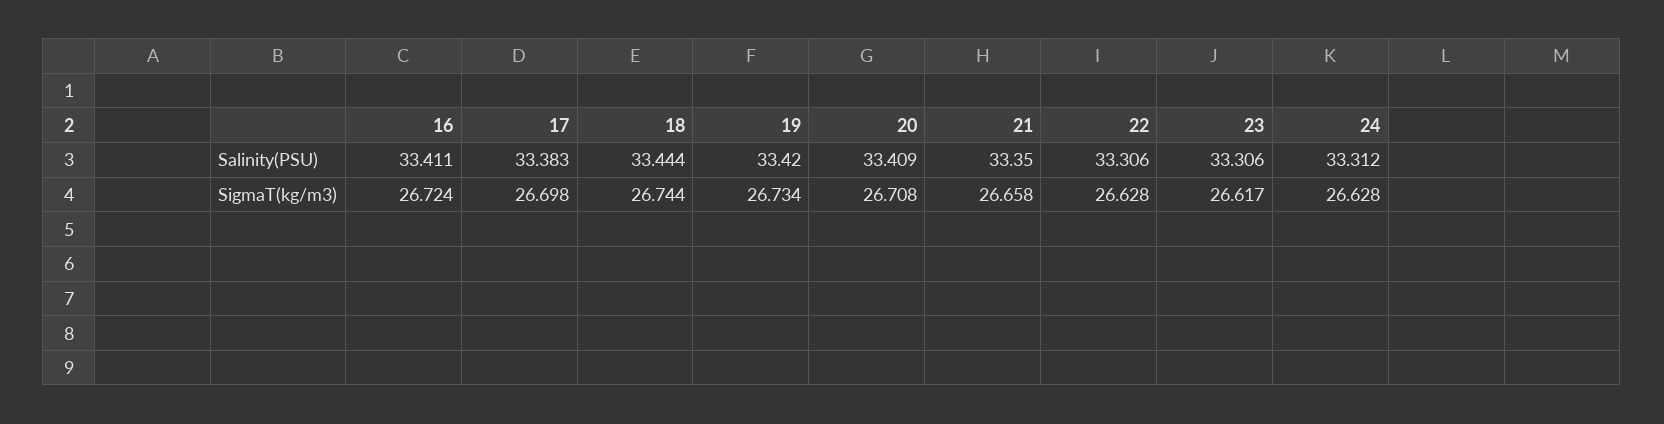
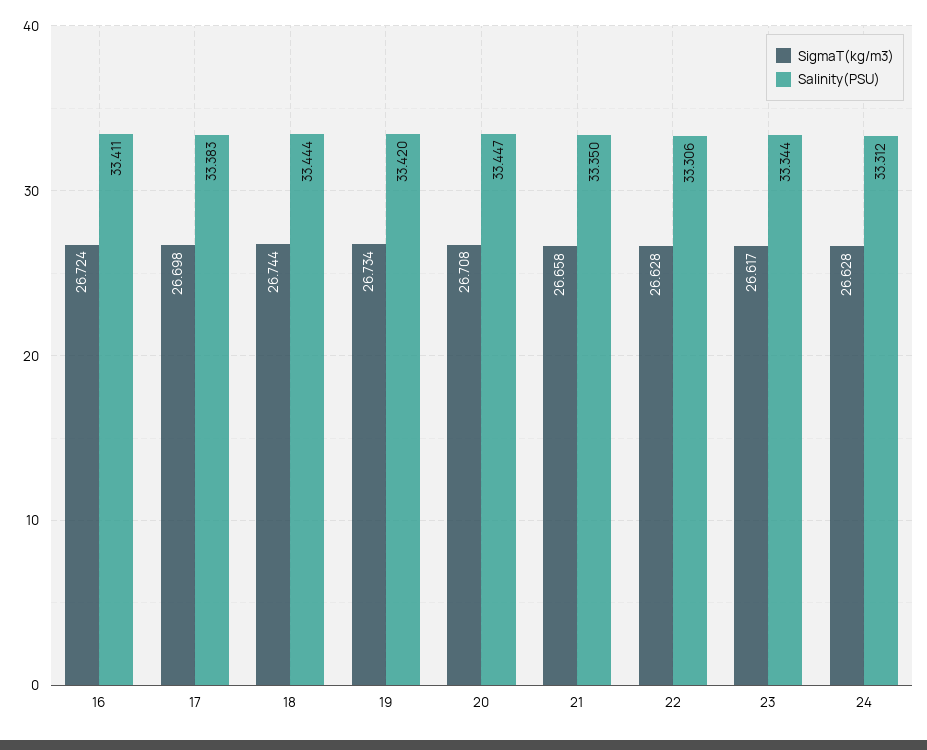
  {
    "Salinity(PSU)": {
      "16": 33.411,
      "17": 33.383,
      "18": 33.444,
      "19": 33.42,
-     "20": 33.409,
+     "20": 33.447,
      "21": 33.35,
      "22": 33.306,
-     "23": 33.306,
+     "23": 33.344,
      "24": 33.312
    },
    "SigmaT(kg/m3)": {
      "16": 26.724,
      "17": 26.698,
      "18": 26.744,
      "19": 26.734,
      "20": 26.708,
      "21": 26.658,
      "22": 26.628,
      "23": 26.617,
      "24": 26.628
    }
  }

